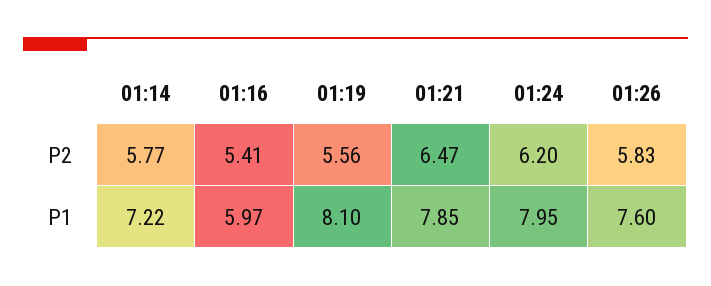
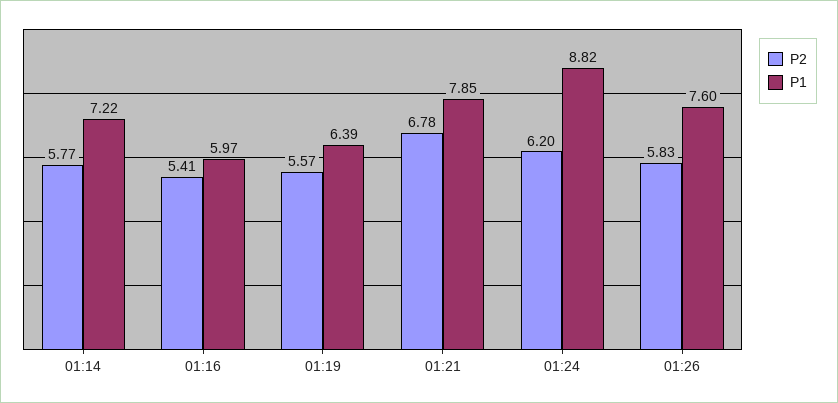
  {
    "P2": {
      "01:14": 5.77,
      "01:16": 5.41,
-     "01:19": 5.56,
+     "01:19": 5.57,
-     "01:21": 6.47,
+     "01:21": 6.78,
      "01:24": 6.2,
      "01:26": 5.83
    },
    "P1": {
      "01:14": 7.22,
      "01:16": 5.97,
-     "01:19": 8.1,
+     "01:19": 6.39,
      "01:21": 7.85,
-     "01:24": 7.95,
+     "01:24": 8.82,
      "01:26": 7.6
    }
  }

